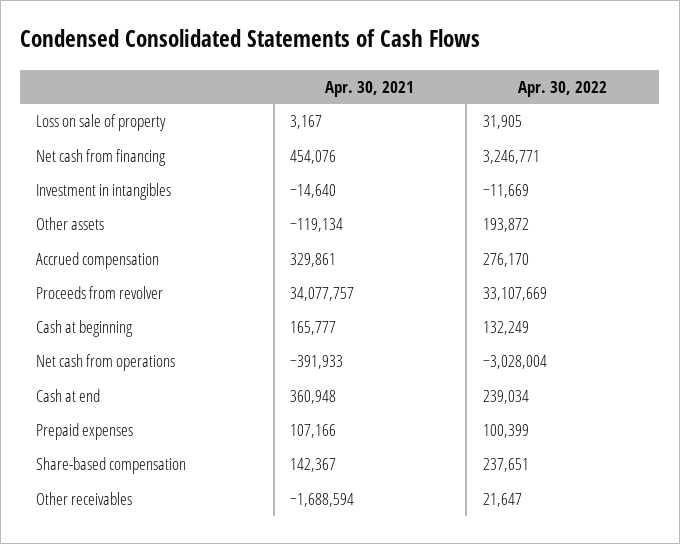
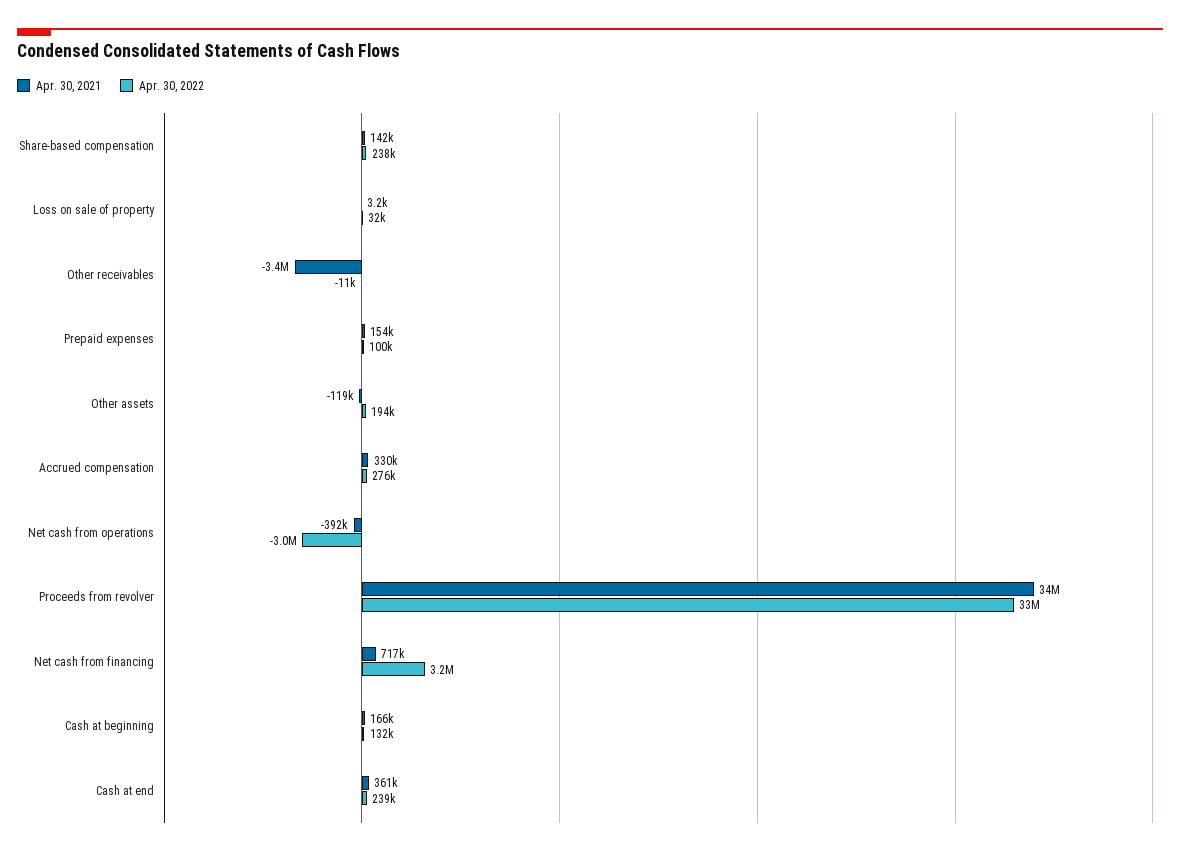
  {
    "Apr. 30, 2021": {
      "Loss on sale of property": 3167,
-     "Net cash from financing": 454076,
+     "Net cash from financing": 717000,
-     "Investment in intangibles": -14640,
      "Other assets": -119134,
      "Accrued compensation": 329861,
      "Proceeds from revolver": 34077757,
      "Cash at beginning": 165777,
      "Net cash from operations": -391933,
      "Cash at end": 360948,
-     "Prepaid expenses": 107166,
+     "Prepaid expenses": 154000,
      "Share-based compensation": 142367,
-     "Other receivables": -1688594
+     "Other receivables": -3400000
    },
    "Apr. 30, 2022": {
      "Loss on sale of property": 31905,
      "Net cash from financing": 3246771,
-     "Investment in intangibles": -11669,
      "Other assets": 193872,
      "Accrued compensation": 276170,
      "Proceeds from revolver": 33107669,
      "Cash at beginning": 132249,
      "Net cash from operations": -3028004,
      "Cash at end": 239034,
      "Prepaid expenses": 100399,
      "Share-based compensation": 237651,
-     "Other receivables": 21647
+     "Other receivables": -11000
    }
  }

